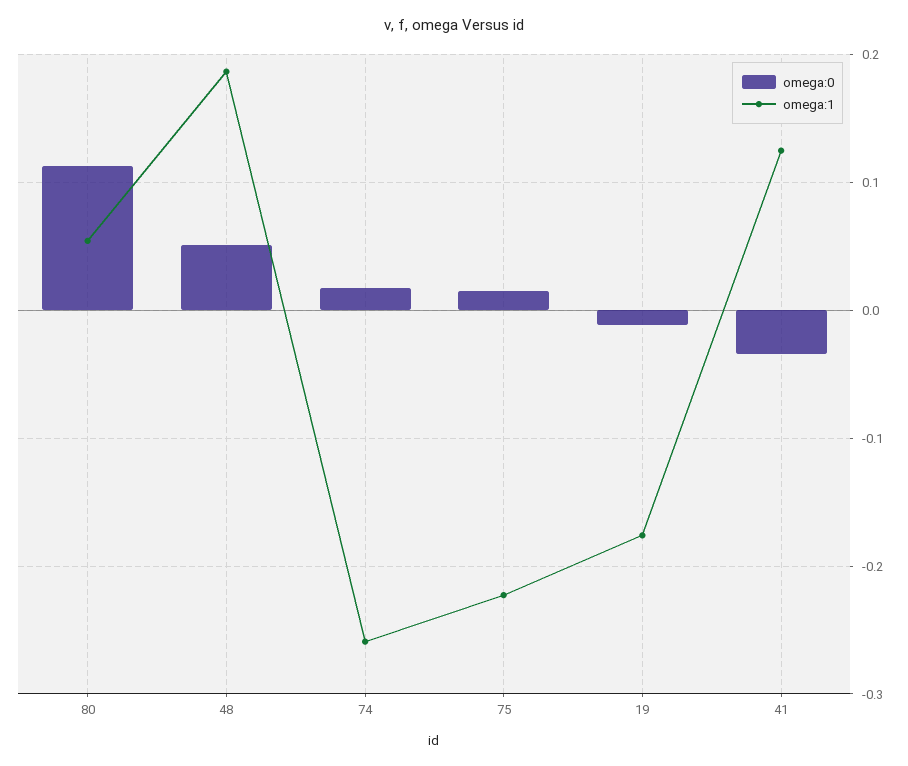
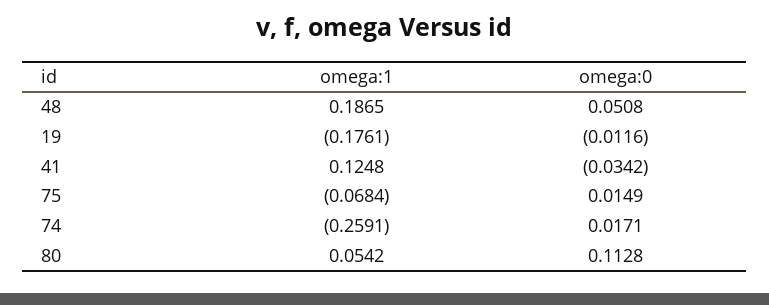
  {
    "omega:0": {
      "80": 0.1128,
      "48": 0.0508,
      "74": 0.0171,
      "75": 0.0149,
      "19": -0.0116,
      "41": -0.0342
    },
    "omega:1": {
      "80": 0.0542,
      "48": 0.1865,
      "74": -0.2591,
-     "75": -0.22,
+     "75": -0.0684,
      "19": -0.1761,
      "41": 0.1248
    }
  }

